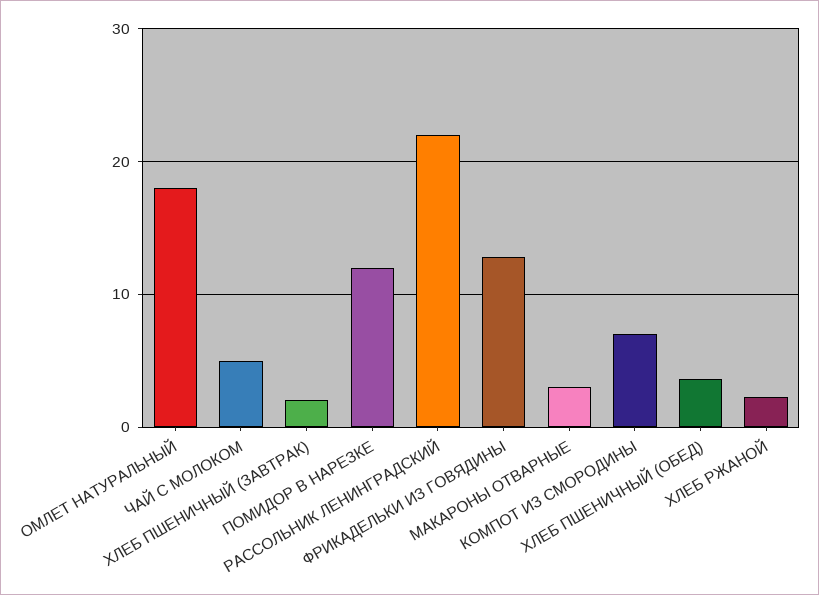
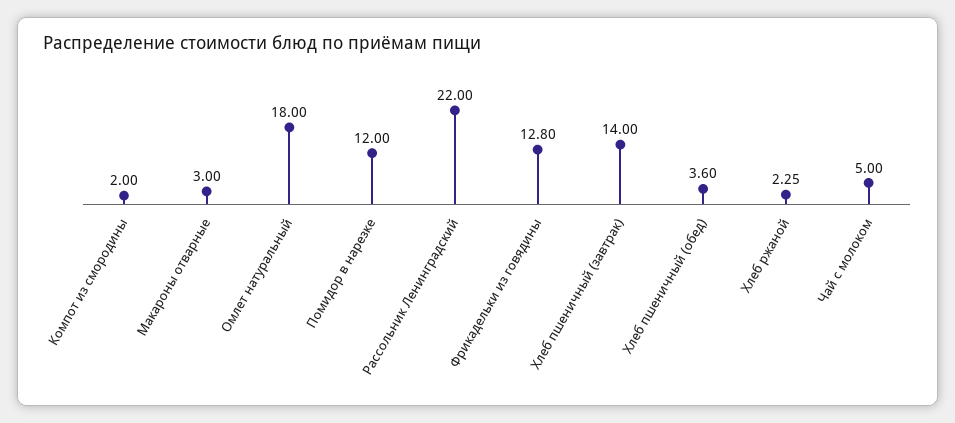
  {
    "ОМЛЕТ НАТУРАЛЬНЫЙ": 18,
    "ЧАЙ С МОЛОКОМ": 5,
-   "ХЛЕБ ПШЕНИЧНЫЙ (ЗАВТРАК)": 2,
+   "ХЛЕБ ПШЕНИЧНЫЙ (ЗАВТРАК)": 14,
    "ПОМИДОР В НАРЕЗКЕ": 12,
    "РАССОЛЬНИК ЛЕНИНГРАДСКИЙ": 22,
    "ФРИКАДЕЛЬКИ ИЗ ГОВЯДИНЫ": 12.8,
    "МАКАРОНЫ ОТВАРНЫЕ": 3,
-   "КОМПОТ ИЗ СМОРОДИНЫ": 7,
+   "КОМПОТ ИЗ СМОРОДИНЫ": 2,
    "ХЛЕБ ПШЕНИЧНЫЙ (ОБЕД)": 3.6,
    "ХЛЕБ РЖАНОЙ": 2.25
  }

